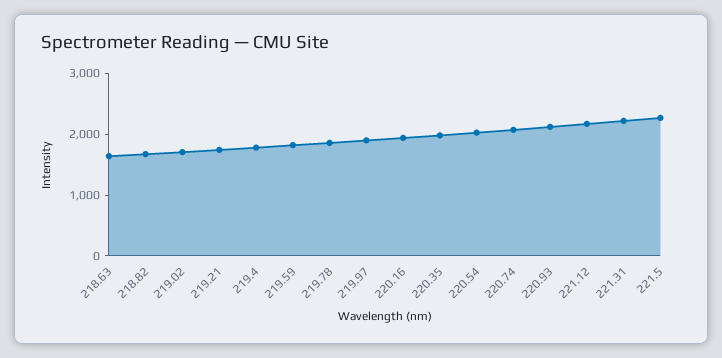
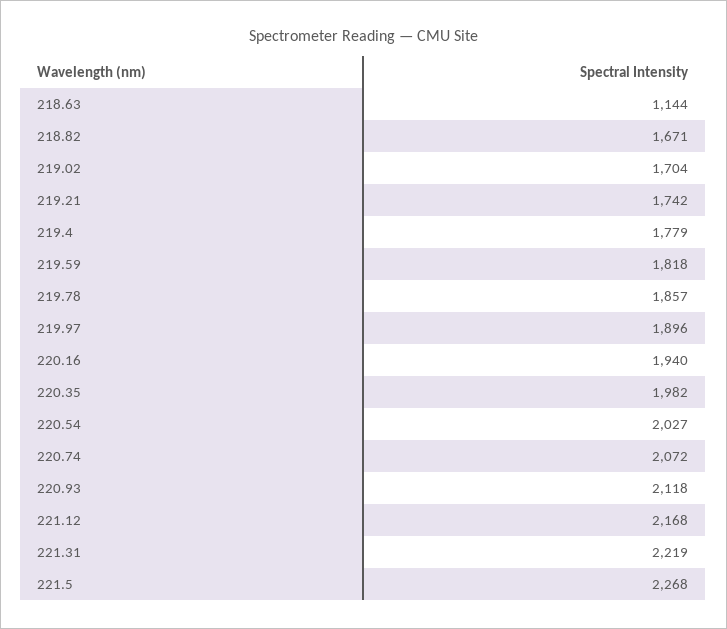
  {
-   "218.63": 1600,
+   "218.63": 1144,
    "218.82": 1671,
    "219.02": 1704,
    "219.21": 1742,
    "219.4": 1779,
    "219.59": 1818,
    "219.78": 1857,
    "219.97": 1896,
    "220.16": 1940,
    "220.35": 1982,
    "220.54": 2027,
    "220.74": 2072,
    "220.93": 2118,
    "221.12": 2168,
    "221.31": 2219,
    "221.5": 2268
  }

